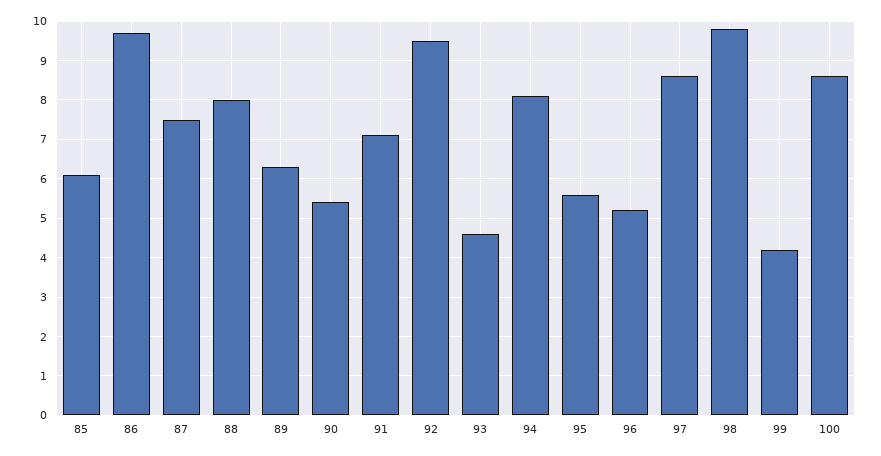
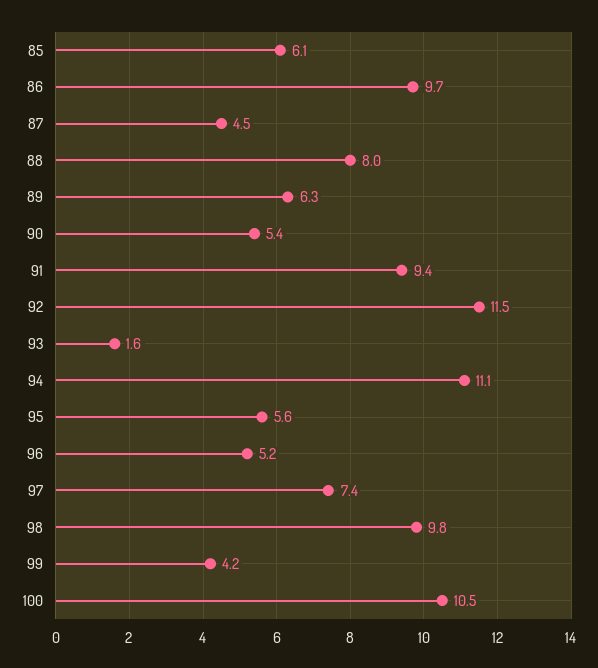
  {
    "85": 6.1,
    "86": 9.7,
-   "87": 7.5,
+   "87": 4.5,
    "88": 8,
    "89": 6.3,
    "90": 5.4,
-   "91": 7,
+   "91": 9.4,
-   "92": 9.5,
+   "92": 11.5,
-   "93": 4.5,
+   "93": 1.6,
-   "94": 8,
+   "94": 11.1,
    "95": 5.6,
    "96": 5.2,
-   "97": 8.5,
+   "97": 7.4,
    "98": 9.8,
    "99": 4.2,
-   "100": 8.5
+   "100": 10.5
  }

